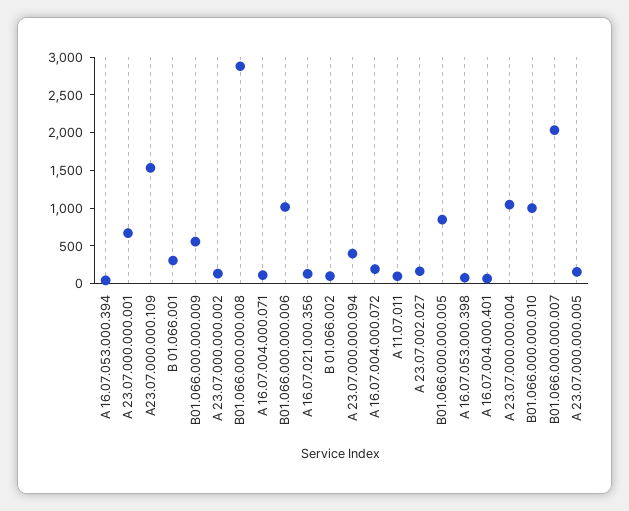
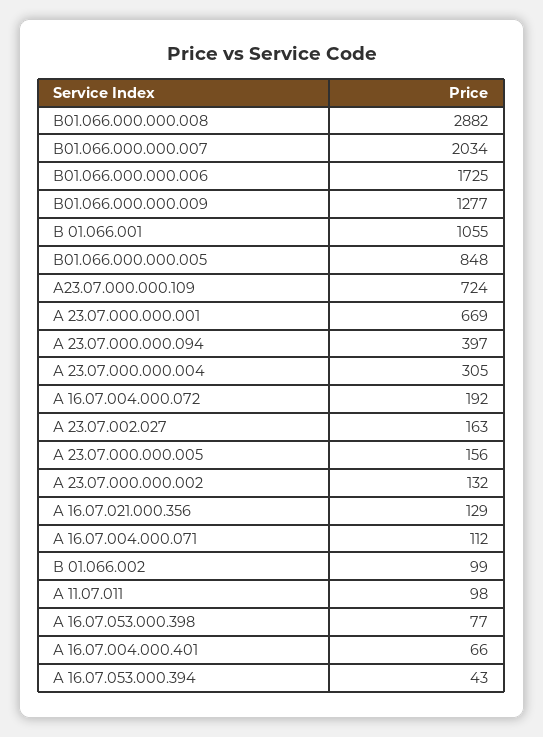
  {
    "А 16.07.053.000.394": 43,
    "А 23.07.000.000.001": 669,
-   "А23.07.000.000.109": 1500,
+   "А23.07.000.000.109": 724,
-   "В 01.066.001": 250,
+   "В 01.066.001": 1055,
-   "В01.066.000.000.009": 500,
+   "В01.066.000.000.009": 1277,
    "А 23.07.000.000.002": 132,
    "В01.066.000.000.008": 2882,
    "А 16.07.004.000.071": 112,
-   "В01.066.000.000.006": 1000,
+   "В01.066.000.000.006": 1725,
    "А 16.07.021.000.356": 129,
    "В 01.066.002": 99,
    "А 23.07.000.000.094": 397,
    "А 16.07.004.000.072": 192,
    "А 11.07.011": 98,
    "А 23.07.002.027": 163,
    "В01.066.000.000.005": 848,
    "А 16.07.053.000.398": 77,
    "А 16.07.004.000.401": 66,
-   "А 23.07.000.000.004": 1000,
+   "А 23.07.000.000.004": 305,
-   "В01.066.000.000.010": 1000,
    "В01.066.000.000.007": 2034,
    "А 23.07.000.000.005": 156
  }

